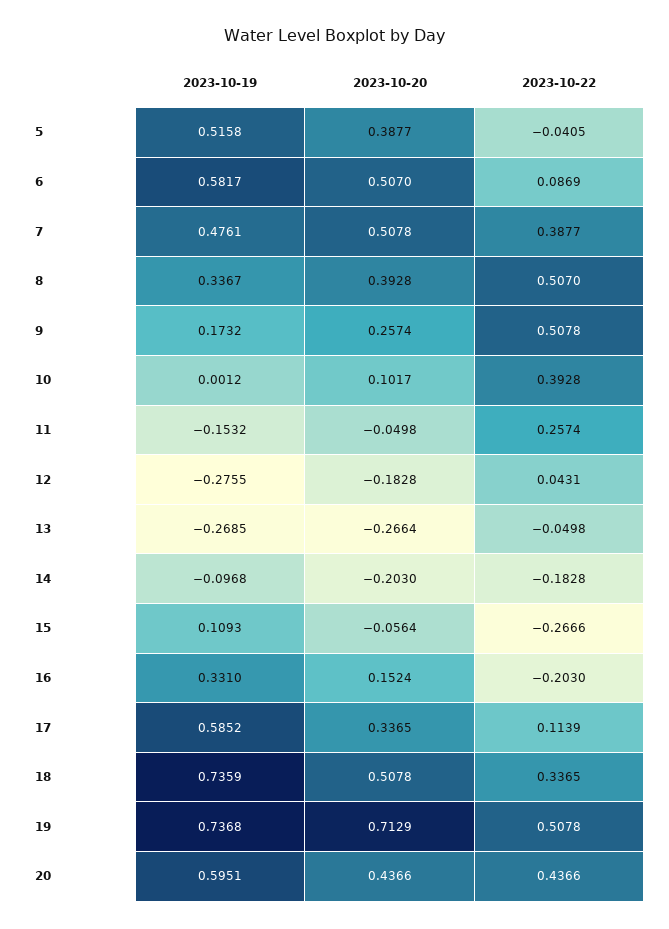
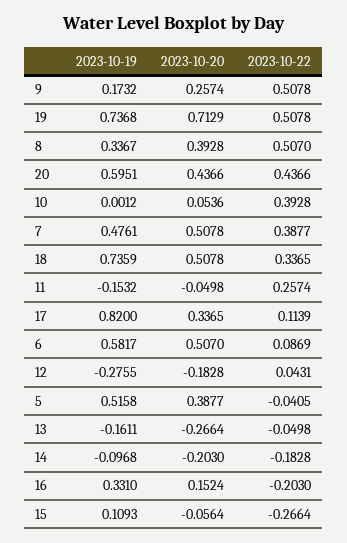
  {
    "2023-10-19": {
      "5": 0.5158,
      "6": 0.5817,
      "7": 0.4761,
      "8": 0.3367,
      "9": 0.1732,
      "10": 0.0012,
      "11": -0.1532,
      "12": -0.2755,
-     "13": -0.2685,
+     "13": -0.1611,
      "14": -0.0968,
      "15": 0.1093,
      "16": 0.331,
-     "17": 0.5852,
+     "17": 0.82,
      "18": 0.7359,
      "19": 0.7368,
      "20": 0.5951
    },
    "2023-10-20": {
      "5": 0.3877,
      "6": 0.507,
      "7": 0.5078,
      "8": 0.3928,
      "9": 0.2574,
-     "10": 0.1017,
+     "10": 0.0536,
      "11": -0.0498,
      "12": -0.1828,
      "13": -0.2664,
      "14": -0.203,
      "15": -0.0564,
      "16": 0.1524,
      "17": 0.3365,
      "18": 0.5078,
      "19": 0.7129,
      "20": 0.4366
    },
    "2023-10-22": {
      "5": -0.0405,
      "6": 0.0869,
      "7": 0.3877,
      "8": 0.507,
      "9": 0.5078,
      "10": 0.3928,
      "11": 0.2574,
      "12": 0.0431,
      "13": -0.0498,
      "14": -0.1828,
-     "15": -0.2666,
+     "15": -0.2664,
      "16": -0.203,
      "17": 0.1139,
      "18": 0.3365,
      "19": 0.5078,
      "20": 0.4366
    }
  }

